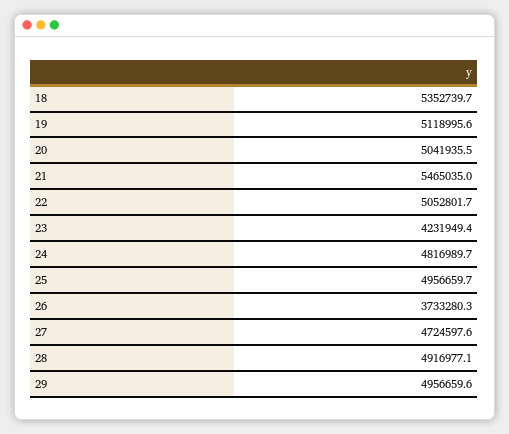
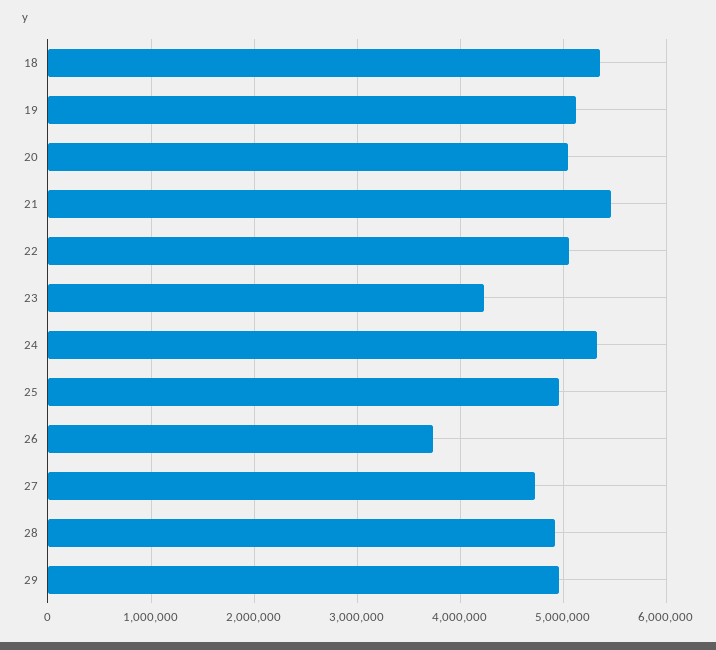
  {
    "18": 5352739.7,
    "19": 5118995.6,
    "20": 5041935.5,
    "21": 5465035,
    "22": 5052801.7,
    "23": 4231949.4,
-   "24": 4816989.7,
+   "24": 5300000,
    "25": 4956659.7,
    "26": 3733280.3,
    "27": 4724597.6,
    "28": 4916977.1,
    "29": 4956659.6
  }

